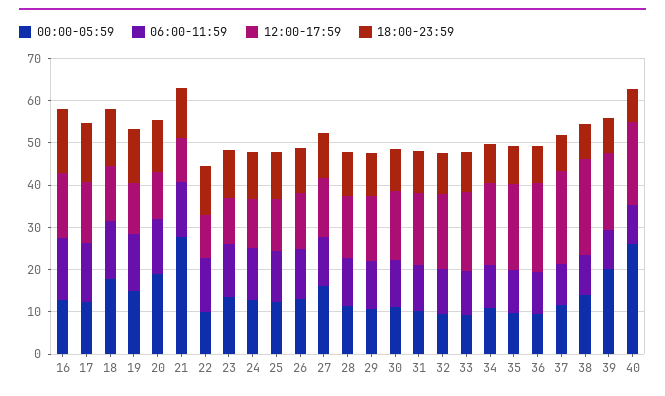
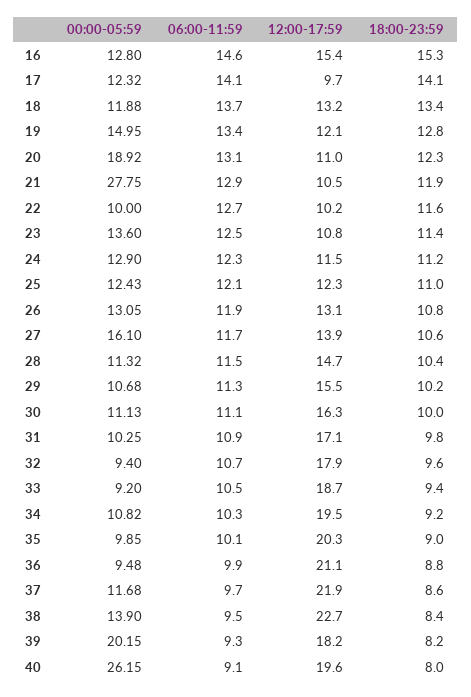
  {
    "00:00-05:59": {
      "16": 12.8,
      "17": 12.32,
-     "18": 18,
+     "18": 11.88,
      "19": 14.95,
      "20": 18.92,
      "21": 27.75,
      "22": 10,
      "23": 13.6,
      "24": 12.9,
      "25": 12.43,
      "26": 13.05,
      "27": 16.1,
      "28": 11.32,
      "29": 10.68,
      "30": 11.13,
      "31": 10.25,
      "32": 9.4,
      "33": 9.2,
      "34": 10.82,
      "35": 9.85,
      "36": 9.48,
      "37": 11.68,
      "38": 13.9,
      "39": 20.15,
      "40": 26.15
    },
    "06:00-11:59": {
      "16": 14.6,
      "17": 14.1,
      "18": 13.7,
      "19": 13.4,
      "20": 13.1,
      "21": 12.9,
      "22": 12.7,
      "23": 12.5,
      "24": 12.3,
      "25": 12.1,
      "26": 11.9,
      "27": 11.7,
      "28": 11.5,
      "29": 11.3,
      "30": 11.1,
      "31": 10.9,
      "32": 10.7,
      "33": 10.5,
      "34": 10.3,
      "35": 10.1,
      "36": 9.9,
      "37": 9.7,
      "38": 9.5,
      "39": 9.3,
      "40": 9.1
    },
    "12:00-17:59": {
      "16": 15.4,
-     "17": 14,
+     "17": 9.7,
      "18": 13.2,
      "19": 12.1,
      "20": 11,
      "21": 10.5,
      "22": 10.2,
      "23": 10.8,
      "24": 11.5,
      "25": 12.3,
      "26": 13.1,
      "27": 13.9,
      "28": 14.7,
      "29": 15.5,
      "30": 16.3,
      "31": 17.1,
      "32": 17.9,
      "33": 18.7,
      "34": 19.5,
      "35": 20.3,
      "36": 21.1,
      "37": 21.9,
      "38": 22.7,
      "39": 18.2,
      "40": 19.6
    },
    "18:00-23:59": {
      "16": 15.3,
      "17": 14.1,
      "18": 13.4,
      "19": 12.8,
      "20": 12.3,
      "21": 11.9,
      "22": 11.6,
      "23": 11.4,
      "24": 11.2,
      "25": 11,
      "26": 10.8,
      "27": 10.6,
      "28": 10.4,
      "29": 10.2,
      "30": 10,
      "31": 9.8,
      "32": 9.6,
      "33": 9.4,
      "34": 9.2,
      "35": 9,
      "36": 8.8,
      "37": 8.6,
      "38": 8.4,
      "39": 8.2,
      "40": 8
    }
  }

